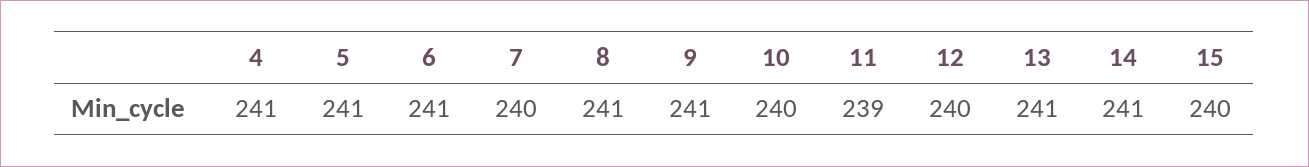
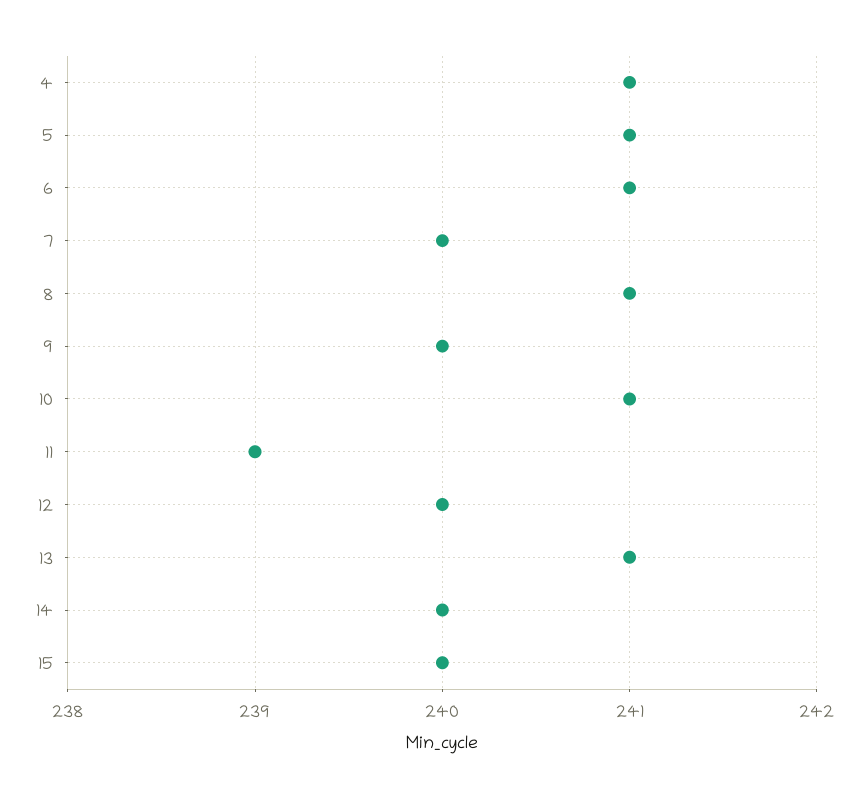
  {
    "4": 241,
    "5": 241,
    "6": 241,
    "7": 240,
    "8": 241,
-   "9": 241,
+   "9": 240,
-   "10": 240,
+   "10": 241,
    "11": 239,
    "12": 240,
    "13": 241,
-   "14": 241,
+   "14": 240,
    "15": 240
  }

